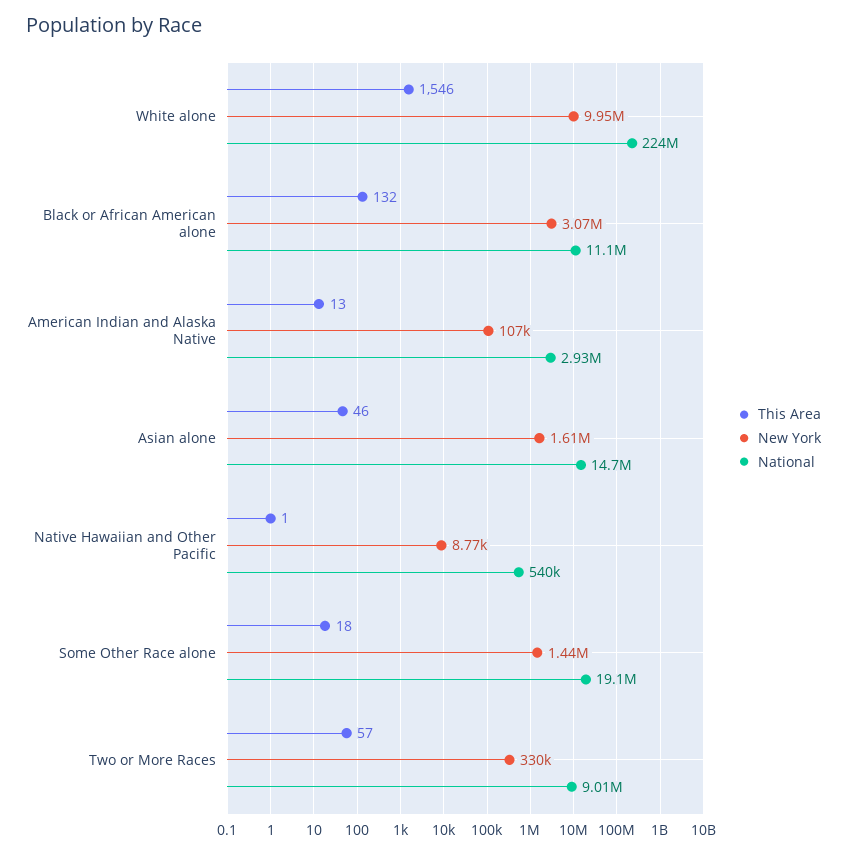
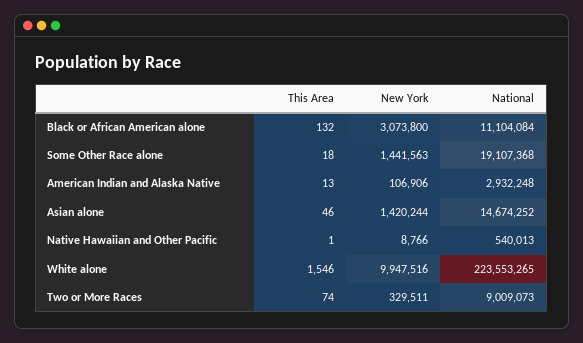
  {
    "This Area": {
      "White alone": 1546,
      "Black or African American alone": 132,
      "American Indian and Alaska Native": 13,
      "Asian alone": 46,
      "Native Hawaiian and Other Pacific": 1,
      "Some Other Race alone": 18,
-     "Two or More Races": 57
+     "Two or More Races": 74
    },
    "New York": {
      "White alone": 9947516,
      "Black or African American alone": 3073800,
      "American Indian and Alaska Native": 106906,
-     "Asian alone": 1610000,
+     "Asian alone": 1420244,
      "Native Hawaiian and Other Pacific": 8766,
      "Some Other Race alone": 1441563,
      "Two or More Races": 329511
    },
    "National": {
      "White alone": 223553265,
      "Black or African American alone": 11104084,
      "American Indian and Alaska Native": 2932248,
      "Asian alone": 14674252,
      "Native Hawaiian and Other Pacific": 540013,
      "Some Other Race alone": 19107368,
      "Two or More Races": 9009073
    }
  }

